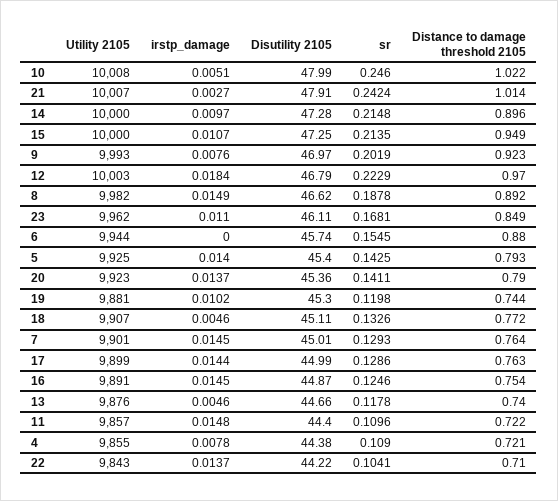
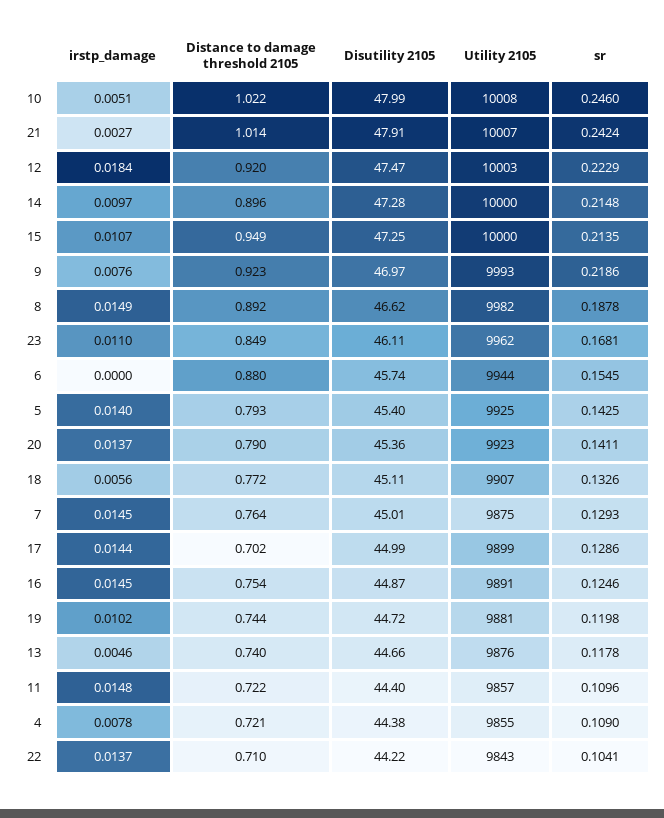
  {
    "Utility 2105": {
      "10": 10008,
      "21": 10007,
      "14": 10000,
      "15": 10000,
      "9": 9993,
      "12": 10003,
      "8": 9982,
      "23": 9962,
      "6": 9944,
      "5": 9925,
      "20": 9923,
      "19": 9881,
      "18": 9907,
-     "7": 9901,
+     "7": 9875,
      "17": 9899,
      "16": 9891,
      "13": 9876,
      "11": 9857,
      "4": 9855,
      "22": 9843
    },
    "irstp_damage": {
      "10": 0.0051,
      "21": 0.0027,
      "14": 0.0097,
      "15": 0.0107,
      "9": 0.0076,
      "12": 0.0184,
      "8": 0.0149,
      "23": 0.011,
      "6": 0,
      "5": 0.014,
      "20": 0.0137,
      "19": 0.0102,
-     "18": 0.0046,
+     "18": 0.0056,
      "7": 0.0145,
      "17": 0.0144,
      "16": 0.0145,
      "13": 0.0046,
      "11": 0.0148,
      "4": 0.0078,
      "22": 0.0137
    },
    "Disutility 2105": {
      "10": 47.99,
      "21": 47.91,
      "14": 47.28,
      "15": 47.25,
      "9": 46.97,
-     "12": 46.79,
+     "12": 47.47,
      "8": 46.62,
      "23": 46.11,
      "6": 45.74,
      "5": 45.4,
      "20": 45.36,
-     "19": 45.3,
+     "19": 44.72,
      "18": 45.11,
      "7": 45.01,
      "17": 44.99,
      "16": 44.87,
      "13": 44.66,
      "11": 44.4,
      "4": 44.38,
      "22": 44.22
    },
    "sr": {
      "10": 0.246,
      "21": 0.2424,
      "14": 0.2148,
      "15": 0.2135,
-     "9": 0.2019,
+     "9": 0.2186,
      "12": 0.2229,
      "8": 0.1878,
      "23": 0.1681,
      "6": 0.1545,
      "5": 0.1425,
      "20": 0.1411,
      "19": 0.1198,
      "18": 0.1326,
      "7": 0.1293,
      "17": 0.1286,
      "16": 0.1246,
      "13": 0.1178,
      "11": 0.1096,
      "4": 0.109,
      "22": 0.1041
    },
    "Distance to damage threshold 2105": {
      "10": 1.022,
      "21": 1.014,
      "14": 0.896,
      "15": 0.949,
      "9": 0.923,
-     "12": 0.97,
+     "12": 0.92,
      "8": 0.892,
      "23": 0.849,
      "6": 0.88,
      "5": 0.793,
      "20": 0.79,
      "19": 0.744,
      "18": 0.772,
      "7": 0.764,
-     "17": 0.763,
+     "17": 0.702,
      "16": 0.754,
      "13": 0.74,
      "11": 0.722,
      "4": 0.721,
      "22": 0.71
    }
  }

